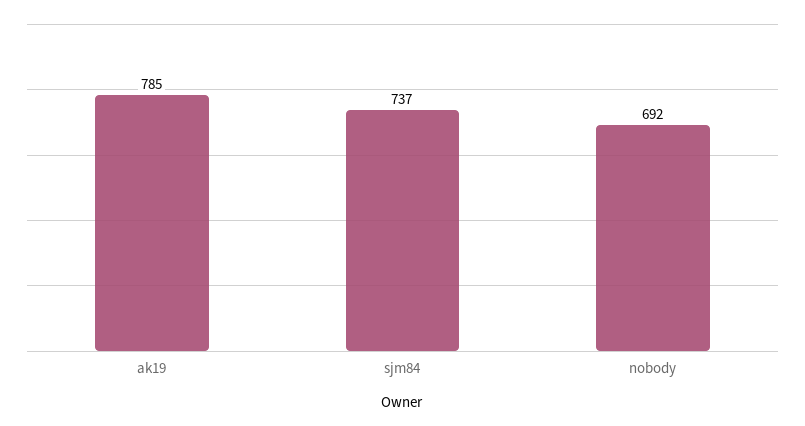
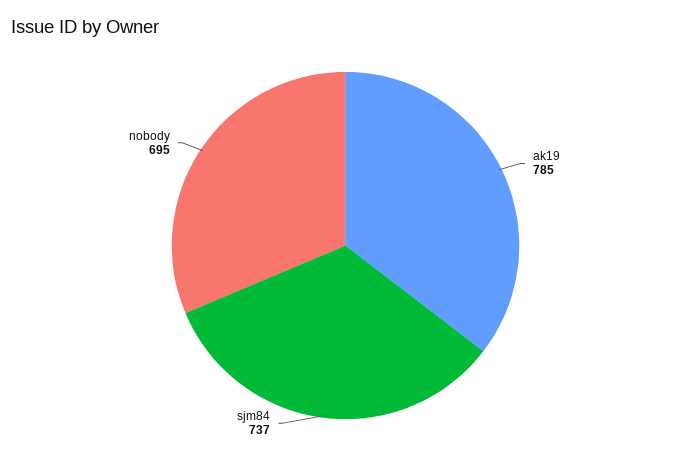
  {
    "ak19": 785,
    "sjm84": 737,
-   "nobody": 692
+   "nobody": 695
  }

